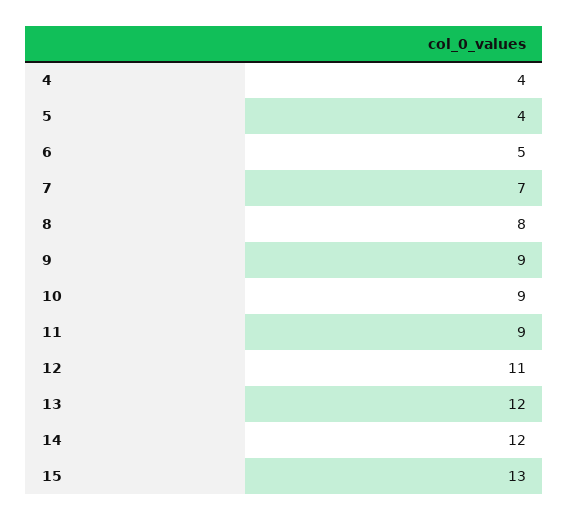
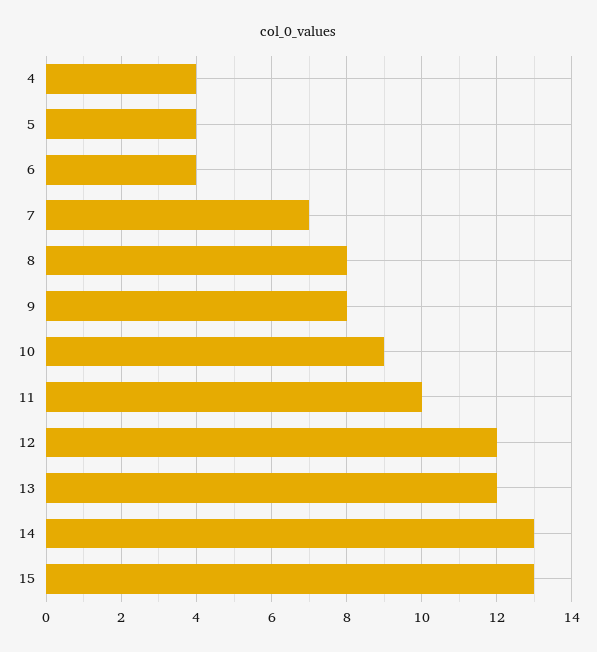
  {
    "4": 4,
    "5": 4,
-   "6": 5,
+   "6": 4,
    "7": 7,
    "8": 8,
-   "9": 9,
+   "9": 8,
    "10": 9,
-   "11": 9,
+   "11": 10,
-   "12": 11,
+   "12": 12,
    "13": 12,
-   "14": 12,
+   "14": 13,
    "15": 13
  }

